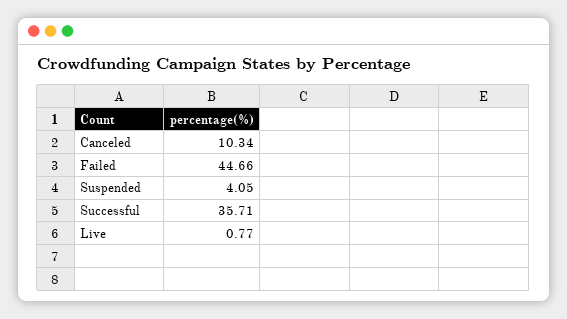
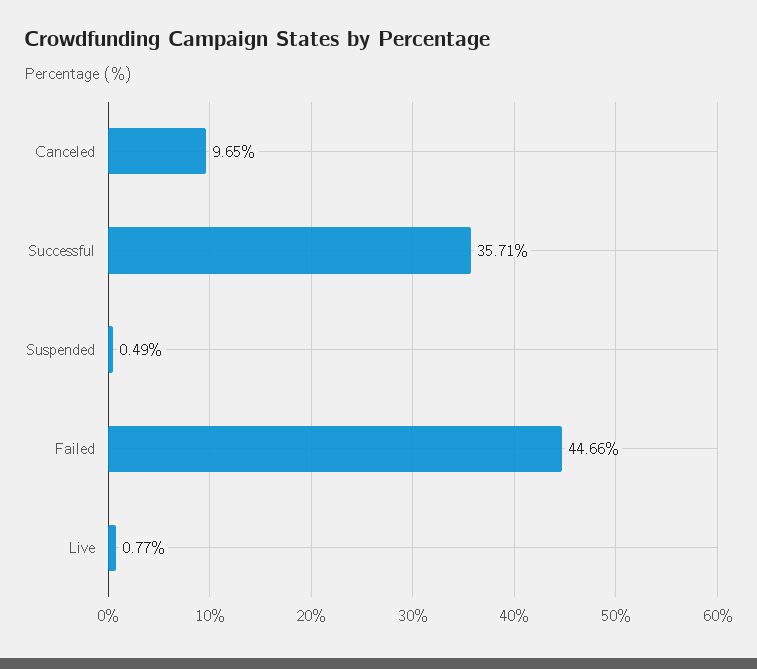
  {
-   "Canceled": 10.34,
+   "Canceled": 9.65,
    "Failed": 44.66,
-   "Suspended": 4.05,
+   "Suspended": 0.49,
    "Successful": 35.71,
    "Live": 0.77
  }

